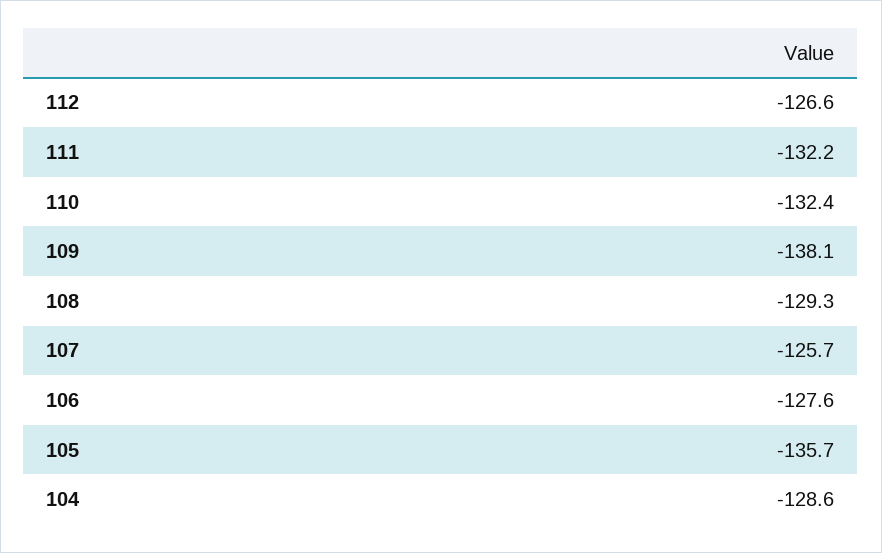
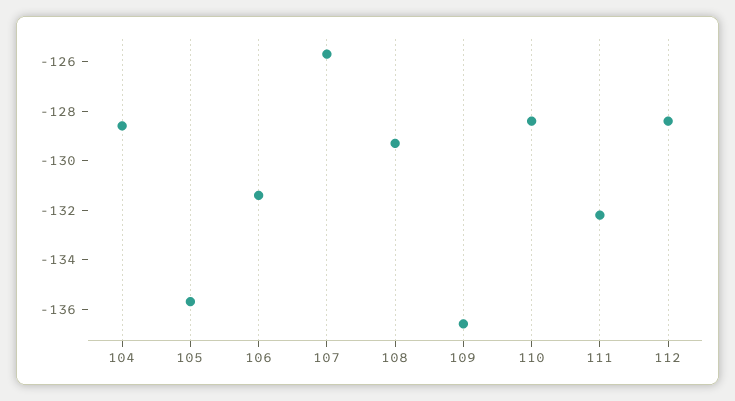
  {
-   "112": -126.6,
+   "112": -128.5,
    "111": -132.2,
-   "110": -132.4,
+   "110": -128.5,
-   "109": -138.1,
+   "109": -136.5,
    "108": -129.3,
    "107": -125.7,
-   "106": -127.6,
+   "106": -131.5,
    "105": -135.7,
    "104": -128.6
  }

